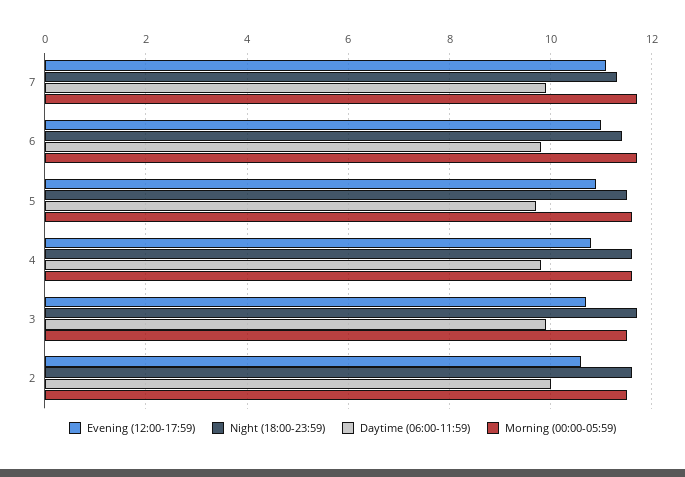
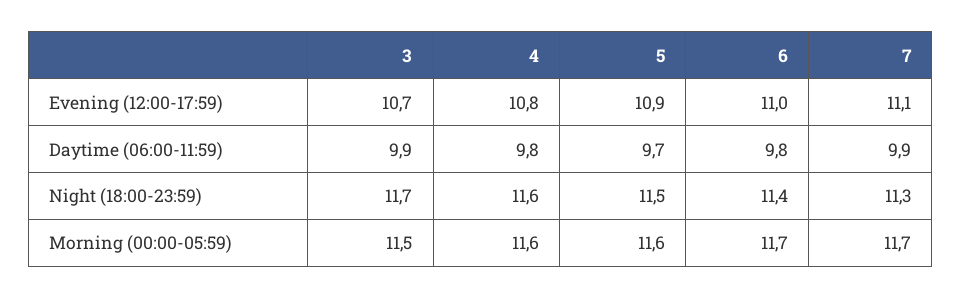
  {
    "Evening (12:00-17:59)": {
      "7": 11.1,
      "6": 11,
      "5": 10.9,
      "4": 10.8,
-     "3": 10.7,
+     "3": 10.7
-     "2": 10.5
    },
    "Night (18:00-23:59)": {
      "7": 11.3,
      "6": 11.4,
      "5": 11.5,
      "4": 11.6,
-     "3": 11.7,
+     "3": 11.7
-     "2": 11.5
    },
    "Daytime (06:00-11:59)": {
      "7": 9.9,
      "6": 9.8,
      "5": 9.7,
      "4": 9.8,
-     "3": 9.9,
+     "3": 9.9
-     "2": 10
    },
    "Morning (00:00-05:59)": {
      "7": 11.7,
      "6": 11.7,
      "5": 11.6,
      "4": 11.6,
-     "3": 11.5,
+     "3": 11.5
-     "2": 11.5
    }
  }

